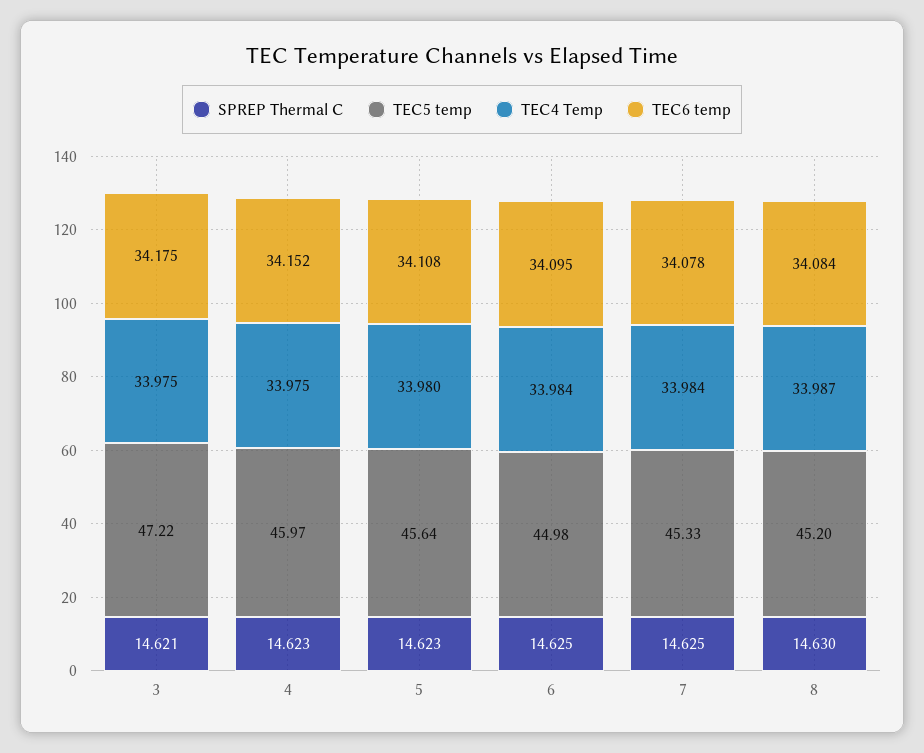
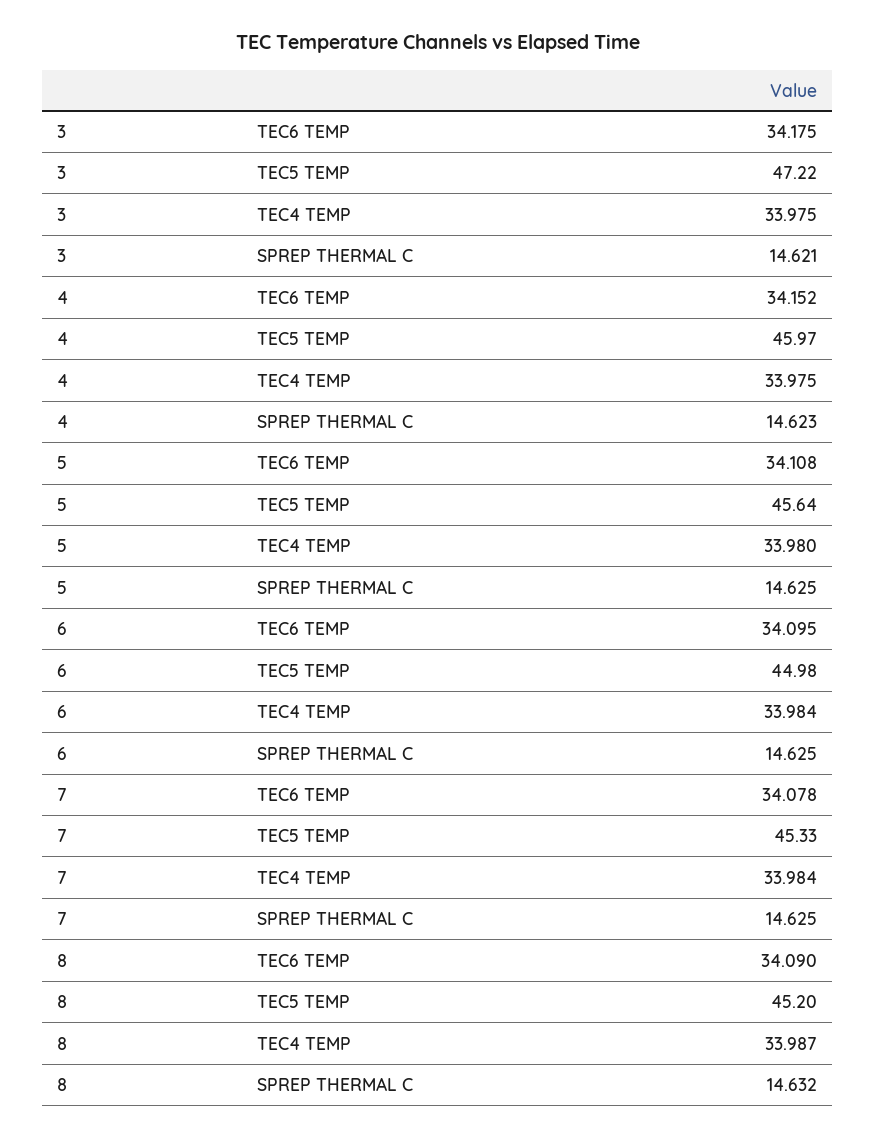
  {
    "SPREP Thermal C": {
      "3": 14.621,
      "4": 14.623,
-     "5": 14.623,
+     "5": 14.625,
      "6": 14.625,
      "7": 14.625,
-     "8": 14.63
+     "8": 14.632
    },
    "TEC5 temp": {
      "3": 47.22,
      "4": 45.97,
      "5": 45.64,
      "6": 44.98,
      "7": 45.33,
      "8": 45.2
    },
    "TEC4 Temp": {
      "3": 33.975,
      "4": 33.975,
      "5": 33.98,
      "6": 33.984,
      "7": 33.984,
      "8": 33.987
    },
    "TEC6 temp": {
      "3": 34.175,
      "4": 34.152,
      "5": 34.108,
      "6": 34.095,
      "7": 34.078,
-     "8": 34.084
+     "8": 34.09
    }
  }

